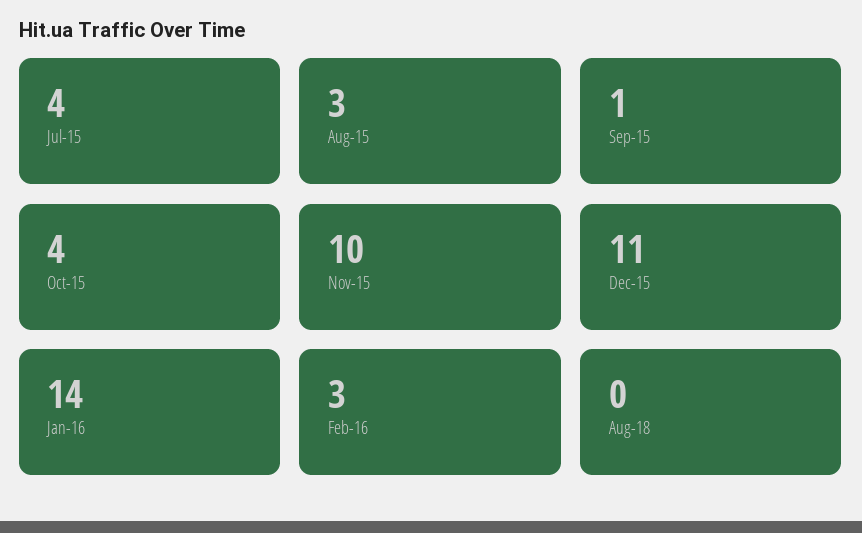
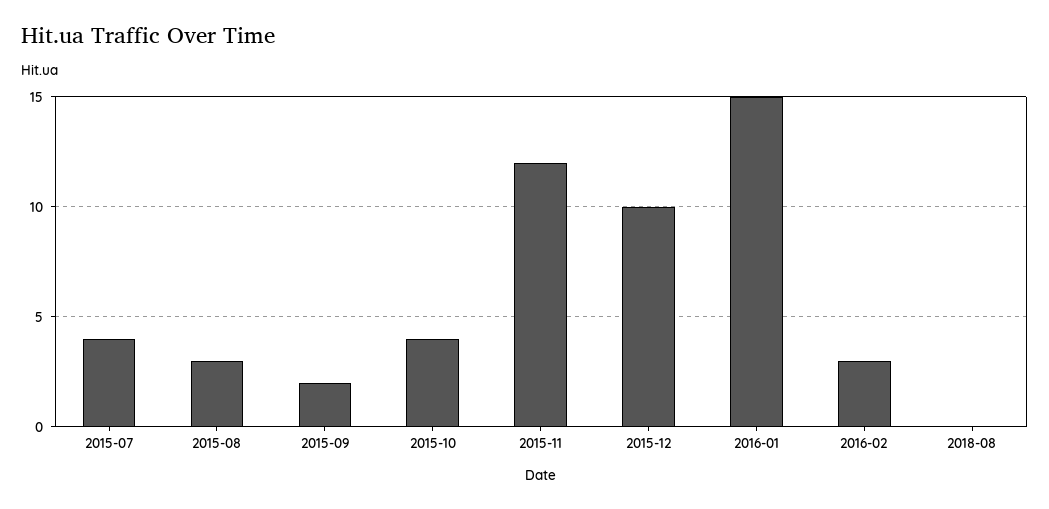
  {
    "Jul-15": 4,
    "Aug-15": 3,
-   "Sep-15": 1,
+   "Sep-15": 2,
    "Oct-15": 4,
-   "Nov-15": 10,
+   "Nov-15": 12,
-   "Dec-15": 11,
+   "Dec-15": 10,
-   "Jan-16": 14,
+   "Jan-16": 15,
    "Feb-16": 3,
    "Aug-18": 0
  }

